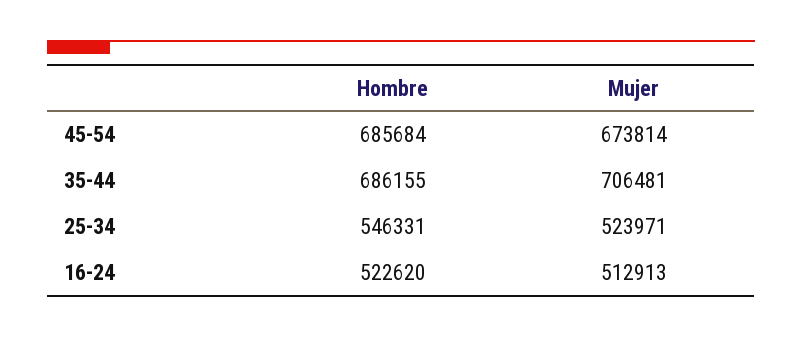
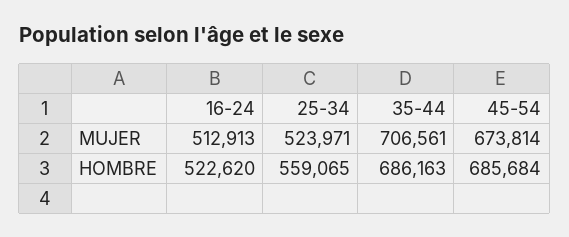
  {
    "Hombre": {
      "45-54": 685684,
-     "35-44": 686155,
+     "35-44": 686163,
-     "25-34": 546331,
+     "25-34": 559065,
      "16-24": 522620
    },
    "Mujer": {
      "45-54": 673814,
-     "35-44": 706481,
+     "35-44": 706561,
      "25-34": 523971,
      "16-24": 512913
    }
  }

